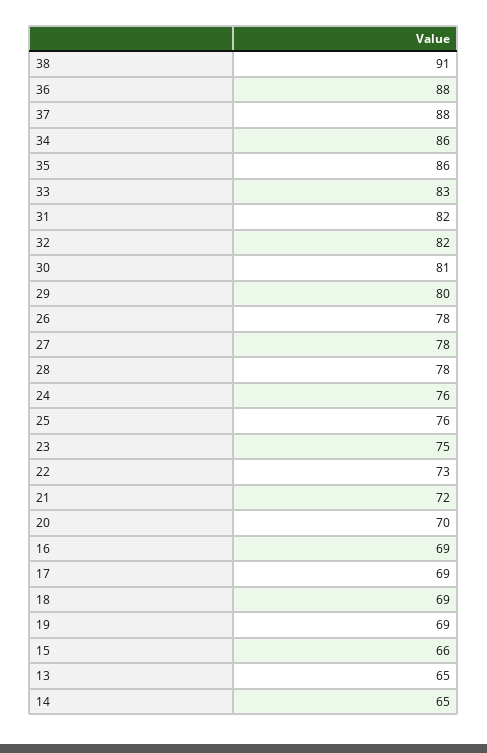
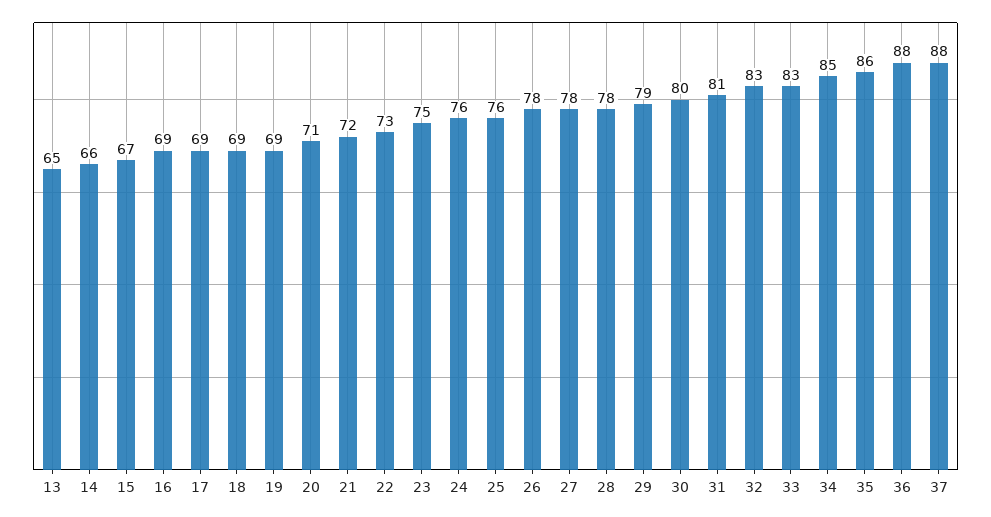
  {
-   "38": 91,
    "36": 88,
    "37": 88,
-   "34": 86,
+   "34": 85,
    "35": 86,
    "33": 83,
-   "31": 82,
+   "31": 81,
-   "32": 82,
+   "32": 83,
-   "30": 81,
+   "30": 80,
-   "29": 80,
+   "29": 79,
    "26": 78,
    "27": 78,
    "28": 78,
    "24": 76,
    "25": 76,
    "23": 75,
    "22": 73,
    "21": 72,
-   "20": 70,
+   "20": 71,
    "16": 69,
    "17": 69,
    "18": 69,
    "19": 69,
-   "15": 66,
+   "15": 67,
    "13": 65,
-   "14": 65
+   "14": 66
  }

